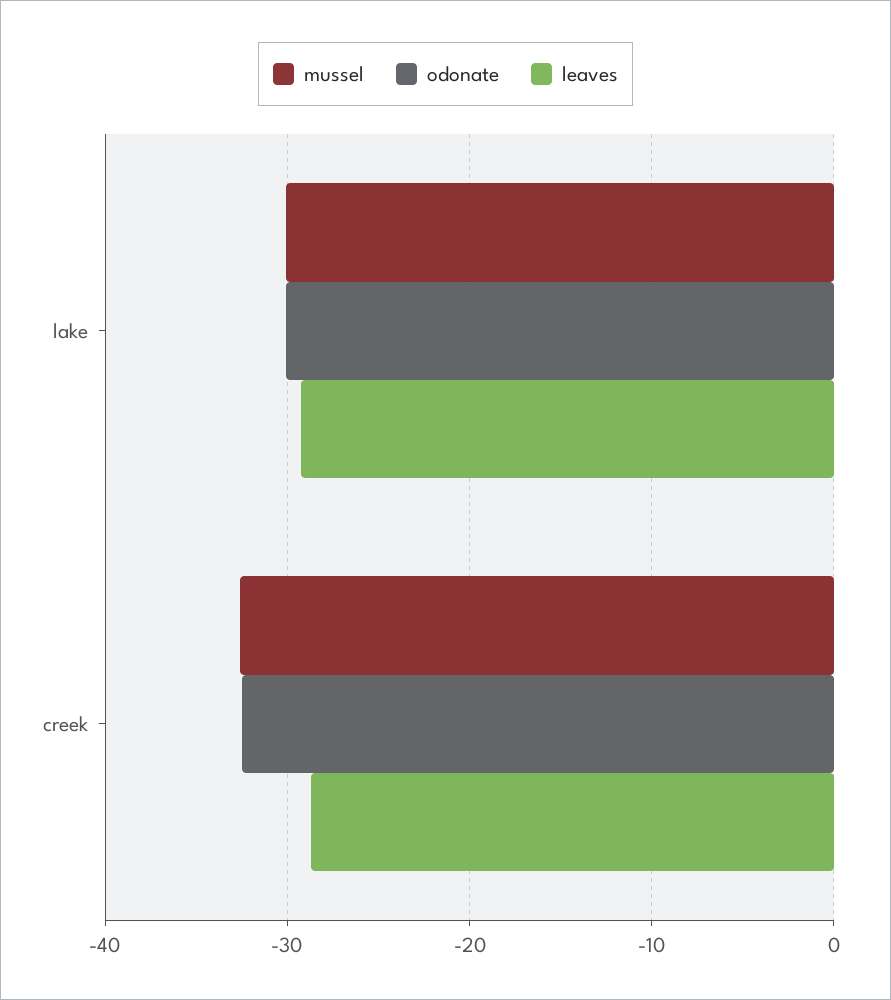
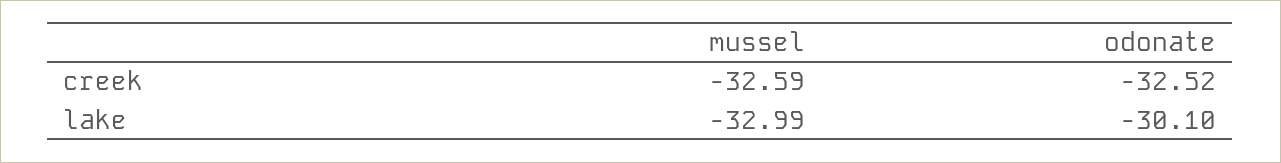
  {
    "mussel": {
-     "lake": -30,
+     "lake": -32.99,
      "creek": -32.59
    },
    "odonate": {
      "lake": -30.1,
      "creek": -32.52
-   },
+   }
-   "leaves": {
-     "lake": -29,
-     "creek": -29
-   }
  }

